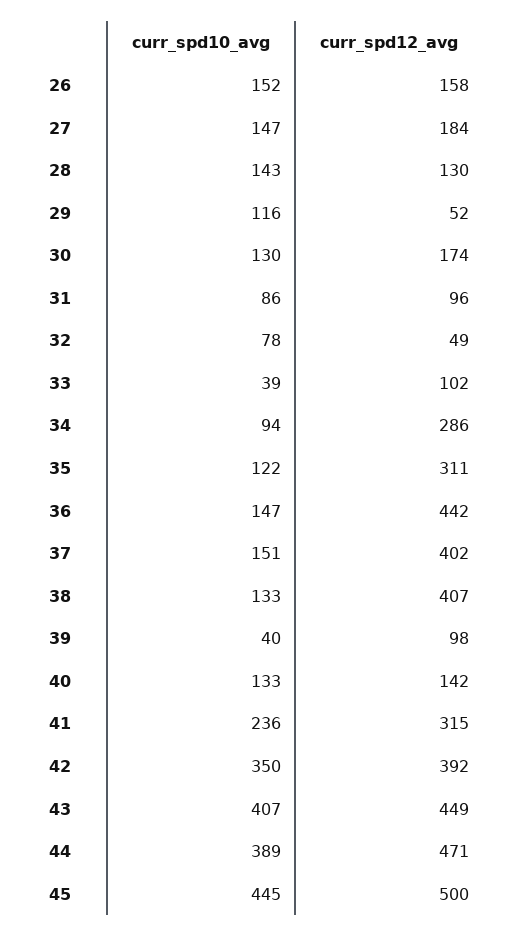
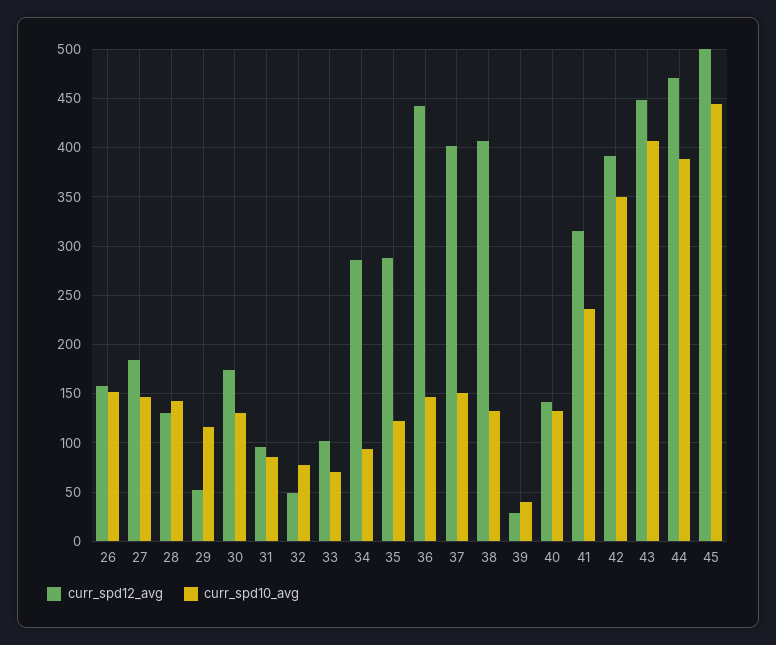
  {
    "curr_spd10_avg": {
      "26": 152,
      "27": 147,
      "28": 143,
      "29": 116,
      "30": 130,
      "31": 86,
      "32": 78,
-     "33": 39,
+     "33": 70,
      "34": 94,
      "35": 122,
      "36": 147,
      "37": 151,
      "38": 133,
      "39": 40,
      "40": 133,
      "41": 236,
      "42": 350,
      "43": 407,
      "44": 389,
      "45": 445
    },
    "curr_spd12_avg": {
      "26": 158,
      "27": 184,
      "28": 130,
      "29": 52,
      "30": 174,
      "31": 96,
      "32": 49,
      "33": 102,
      "34": 286,
-     "35": 311,
+     "35": 290,
      "36": 442,
      "37": 402,
      "38": 407,
-     "39": 98,
+     "39": 30,
      "40": 142,
      "41": 315,
      "42": 392,
      "43": 449,
      "44": 471,
      "45": 500
    }
  }

